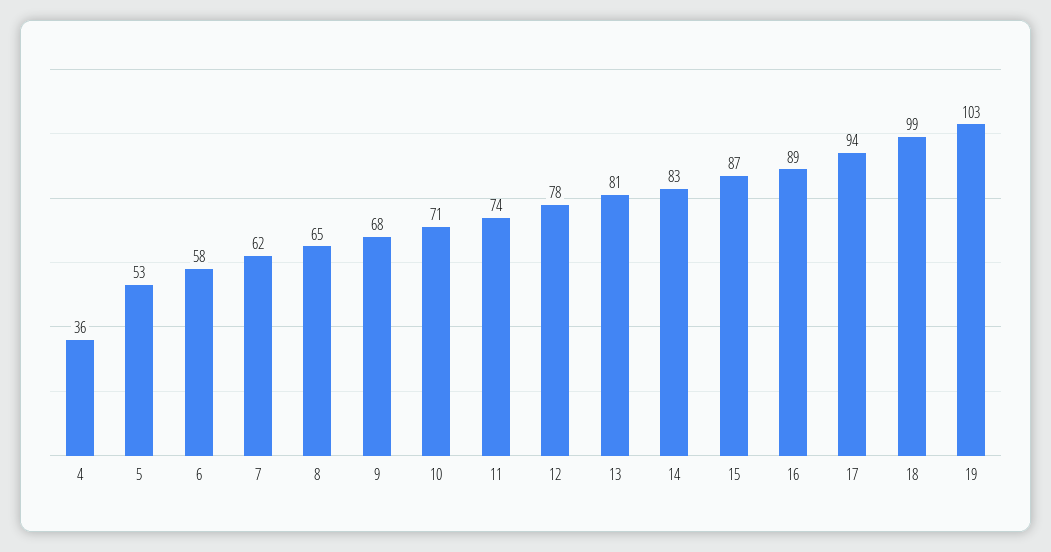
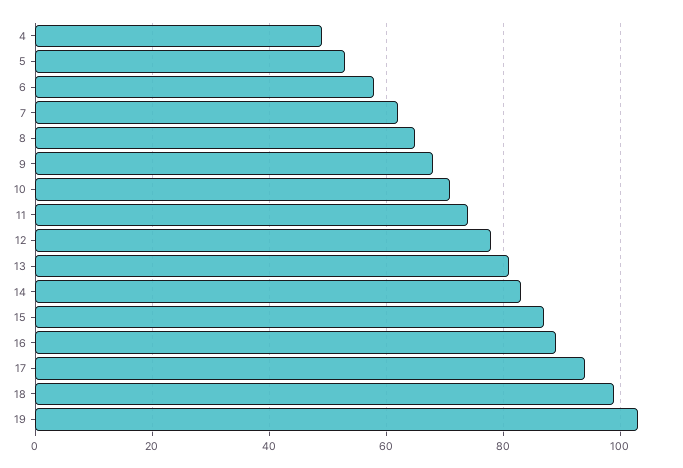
  {
-   "4": 36,
+   "4": 50,
    "5": 53,
    "6": 58,
    "7": 62,
    "8": 65,
    "9": 68,
    "10": 71,
    "11": 74,
    "12": 78,
    "13": 81,
    "14": 83,
    "15": 87,
    "16": 89,
    "17": 94,
    "18": 99,
    "19": 103
  }

